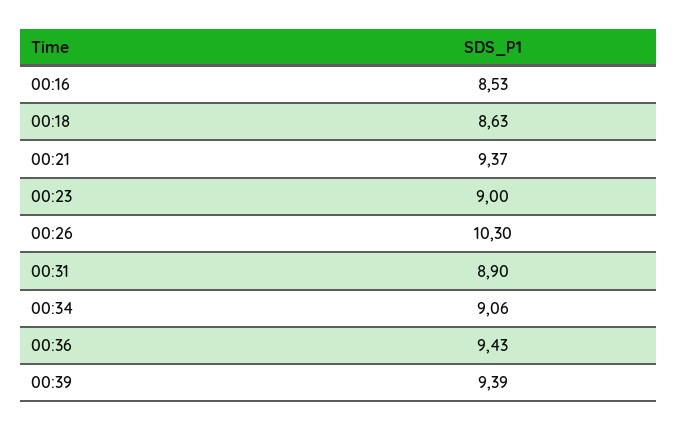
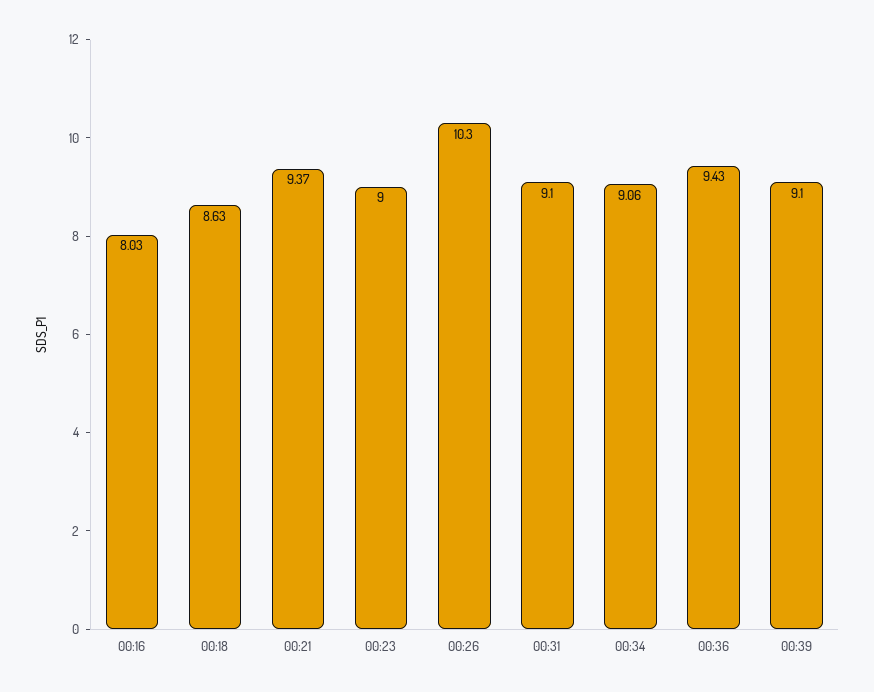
  {
-   "00:16": 8.53,
+   "00:16": 8.03,
    "00:18": 8.63,
    "00:21": 9.37,
    "00:23": 9,
    "00:26": 10.3,
-   "00:31": 8.9,
+   "00:31": 9.1,
    "00:34": 9.06,
    "00:36": 9.43,
-   "00:39": 9.39
+   "00:39": 9.1
  }

